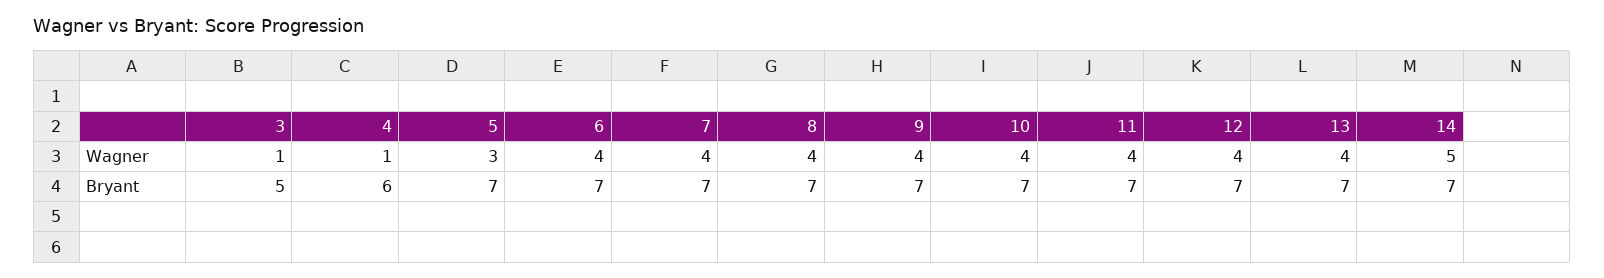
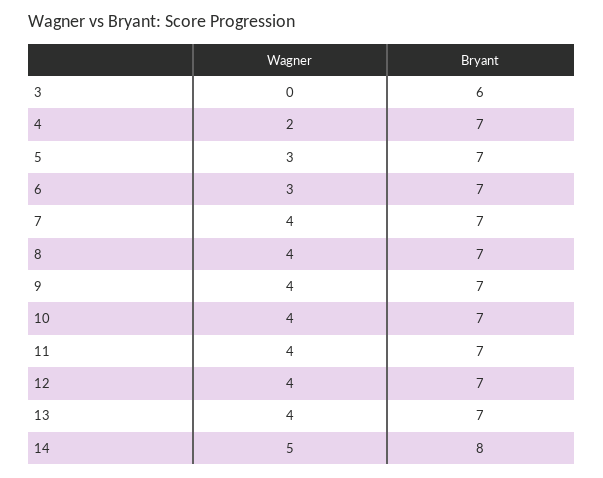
  {
    "3": {
-     "Wagner": 1,
+     "Wagner": 0,
-     "Bryant": 5
+     "Bryant": 6
    },
    "4": {
-     "Wagner": 1,
+     "Wagner": 2,
-     "Bryant": 6
+     "Bryant": 7
    },
    "5": {
      "Wagner": 3,
      "Bryant": 7
    },
    "6": {
-     "Wagner": 4,
+     "Wagner": 3,
      "Bryant": 7
    },
    "7": {
      "Wagner": 4,
      "Bryant": 7
    },
    "8": {
      "Wagner": 4,
      "Bryant": 7
    },
    "9": {
      "Wagner": 4,
      "Bryant": 7
    },
    "10": {
      "Wagner": 4,
      "Bryant": 7
    },
    "11": {
      "Wagner": 4,
      "Bryant": 7
    },
    "12": {
      "Wagner": 4,
      "Bryant": 7
    },
    "13": {
      "Wagner": 4,
      "Bryant": 7
    },
    "14": {
      "Wagner": 5,
-     "Bryant": 7
+     "Bryant": 8
    }
  }

